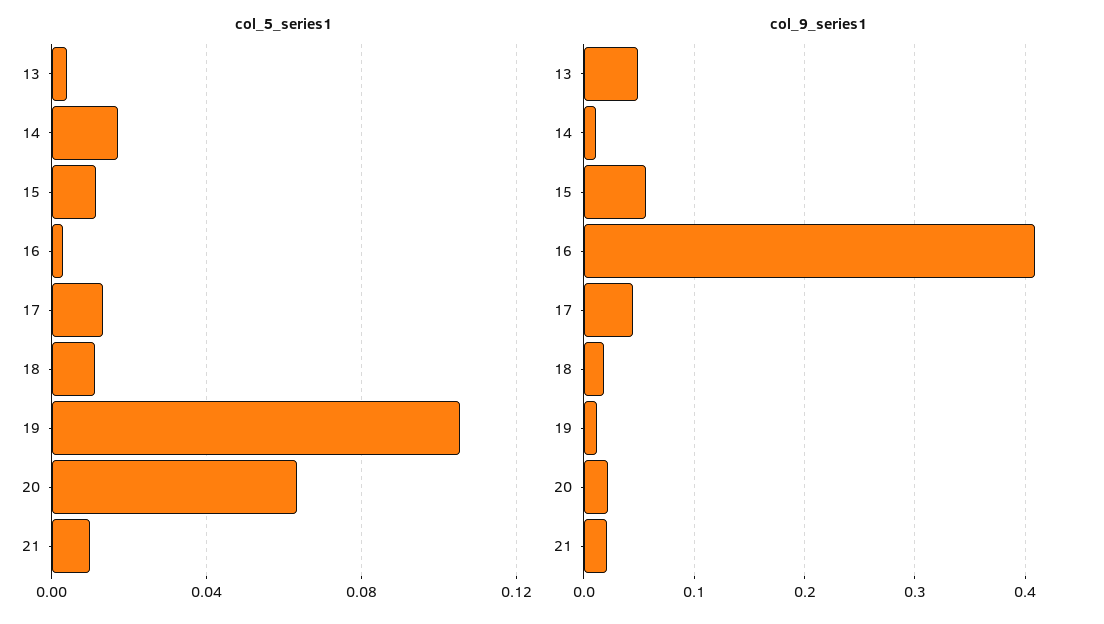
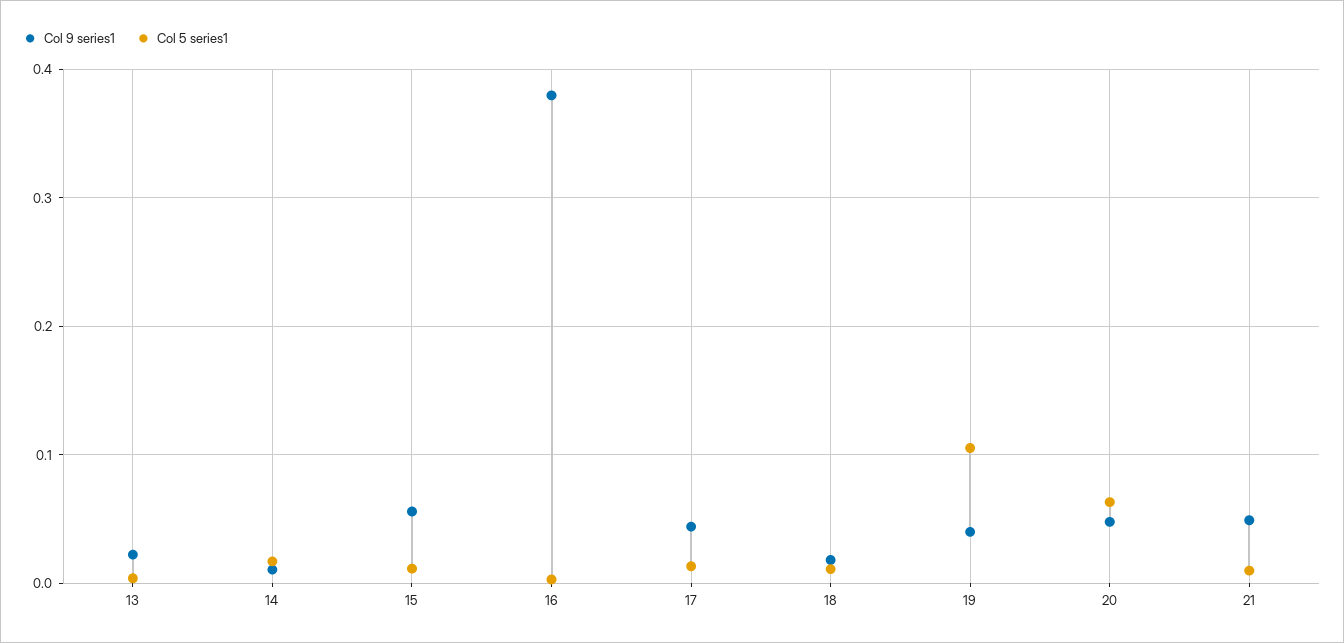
  {
    "col_5_series1": {
      "13": 0.005,
      "14": 0.015,
      "15": 0.01,
      "16": 0.005,
      "17": 0.015,
      "18": 0.01,
      "19": 0.105,
      "20": 0.065,
      "21": 0.01
    },
    "col_9_series1": {
-     "13": 0.05,
+     "13": 0.02,
      "14": 0.01,
      "15": 0.06,
-     "16": 0.41,
+     "16": 0.38,
      "17": 0.04,
      "18": 0.02,
-     "19": 0.01,
+     "19": 0.04,
-     "20": 0.02,
+     "20": 0.05,
-     "21": 0.02
+     "21": 0.05
    }
  }

